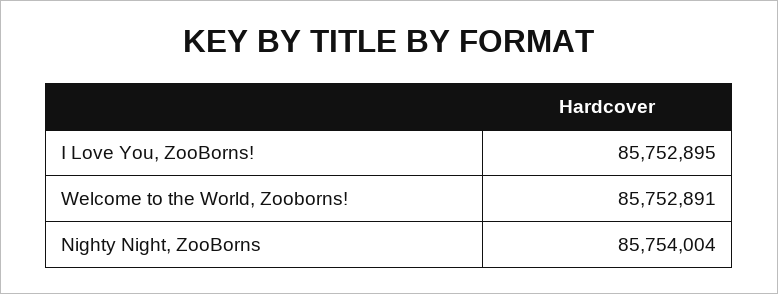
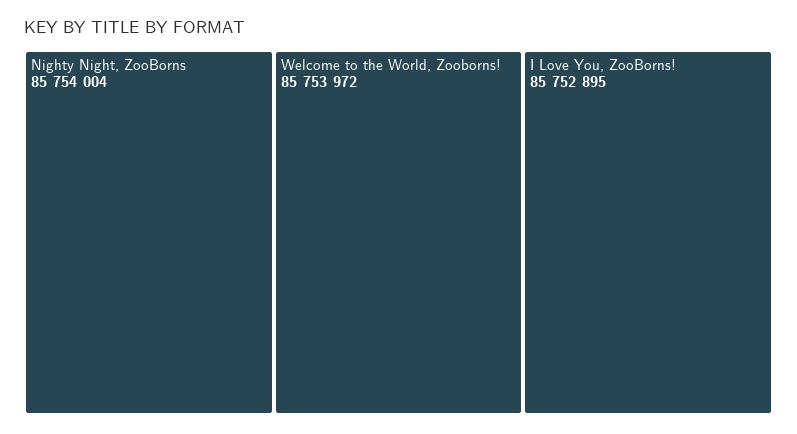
  {
    "I Love You, ZooBorns!": 85752895,
-   "Welcome to the World, Zooborns!": 85752891,
+   "Welcome to the World, Zooborns!": 85753972,
    "Nighty Night, ZooBorns": 85754004
  }

